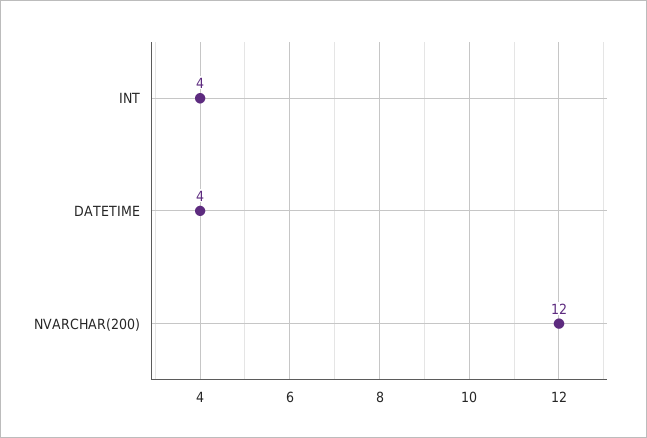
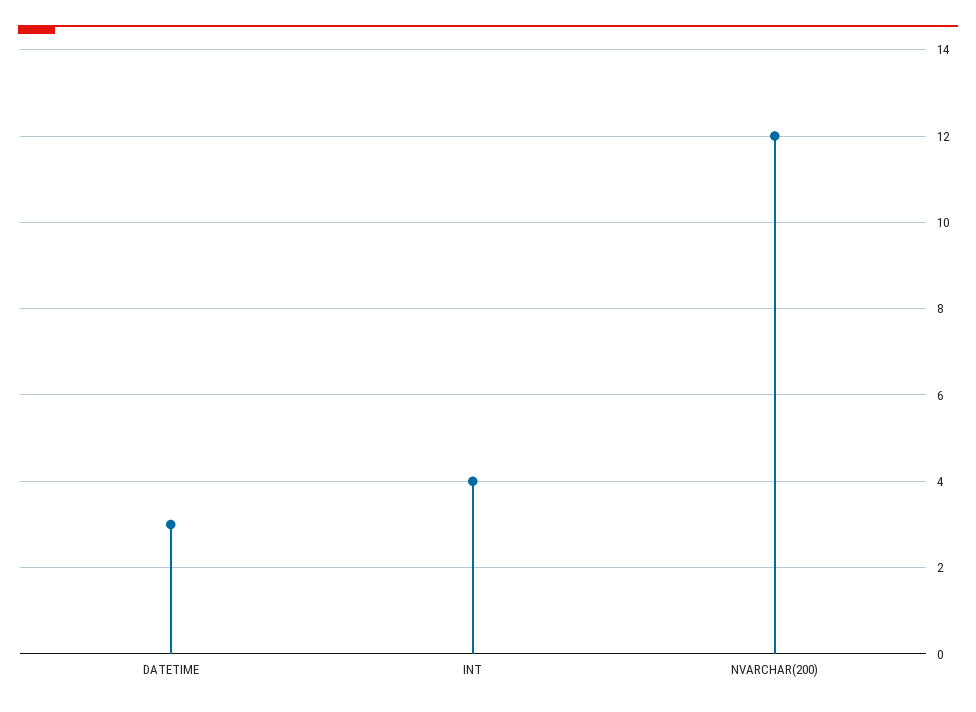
  {
    "INT": 4,
-   "DATETIME": 4,
+   "DATETIME": 3,
    "NVARCHAR(200)": 12
  }

